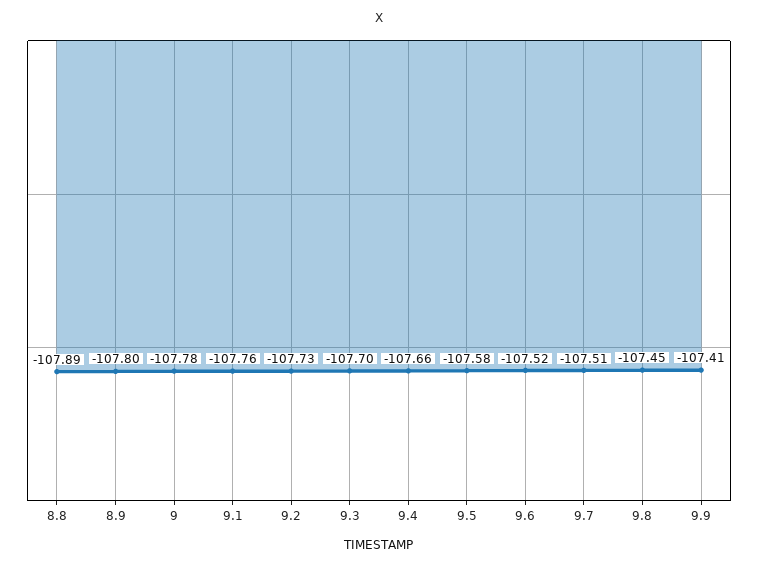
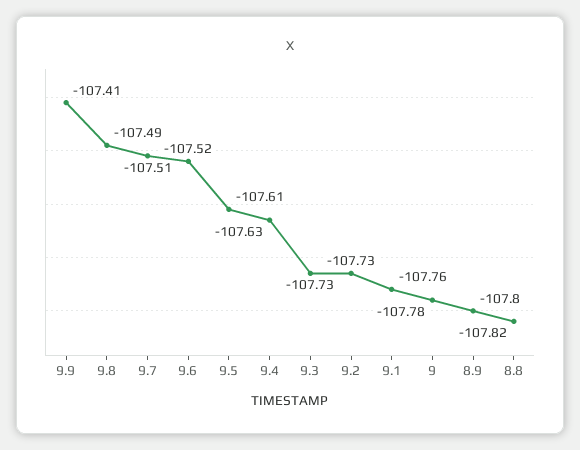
  {
-   "8.8": -107.89,
+   "8.8": -107.82,
    "8.9": -107.8,
    "9": -107.78,
    "9.1": -107.76,
    "9.2": -107.73,
-   "9.3": -107.7,
+   "9.3": -107.73,
-   "9.4": -107.66,
+   "9.4": -107.63,
-   "9.5": -107.58,
+   "9.5": -107.61,
    "9.6": -107.52,
    "9.7": -107.51,
-   "9.8": -107.45,
+   "9.8": -107.49,
    "9.9": -107.41
  }

